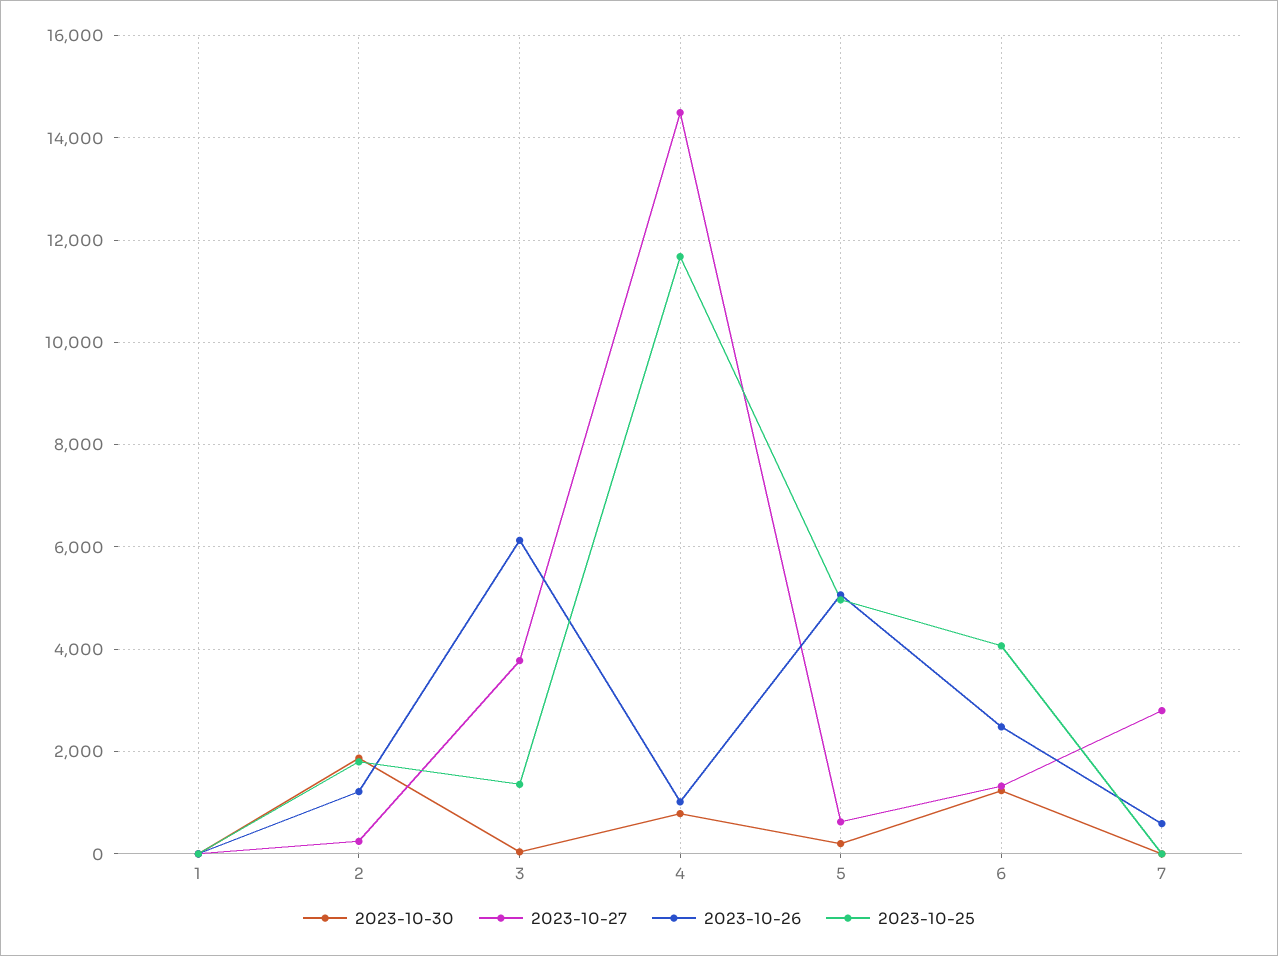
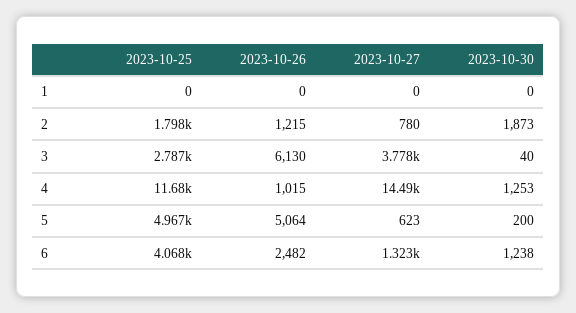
  {
    "2023-10-30": {
      "1": 0,
      "2": 1873,
      "3": 40,
-     "4": 800,
+     "4": 1253,
      "5": 200,
-     "6": 1238,
+     "6": 1238
-     "7": 0
    },
    "2023-10-27": {
      "1": 0,
-     "2": 200,
+     "2": 780,
      "3": 3778,
      "4": 14490,
      "5": 623,
-     "6": 1323,
+     "6": 1323
-     "7": 2800
    },
    "2023-10-26": {
      "1": 0,
      "2": 1215,
      "3": 6130,
      "4": 1015,
      "5": 5064,
-     "6": 2482,
+     "6": 2482
-     "7": 600
    },
    "2023-10-25": {
      "1": 0,
      "2": 1798,
-     "3": 1400,
+     "3": 2787,
      "4": 11680,
      "5": 4967,
-     "6": 4068,
+     "6": 4068
-     "7": 0
    }
  }

